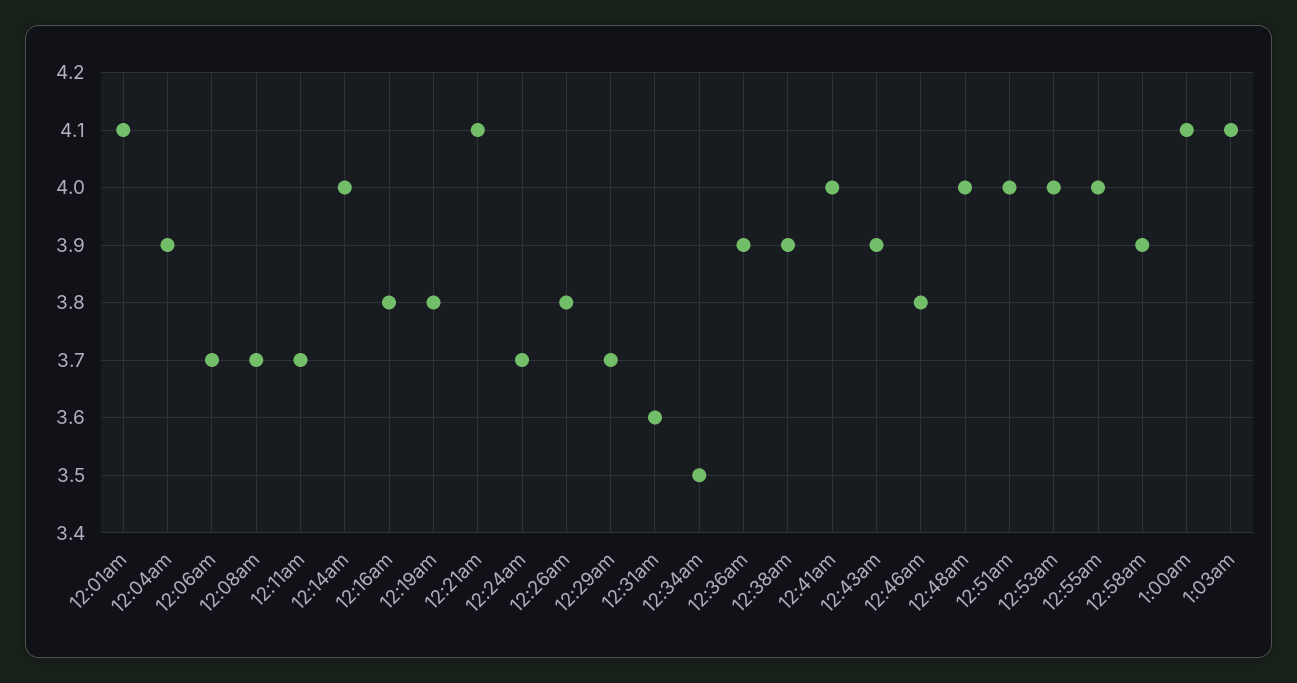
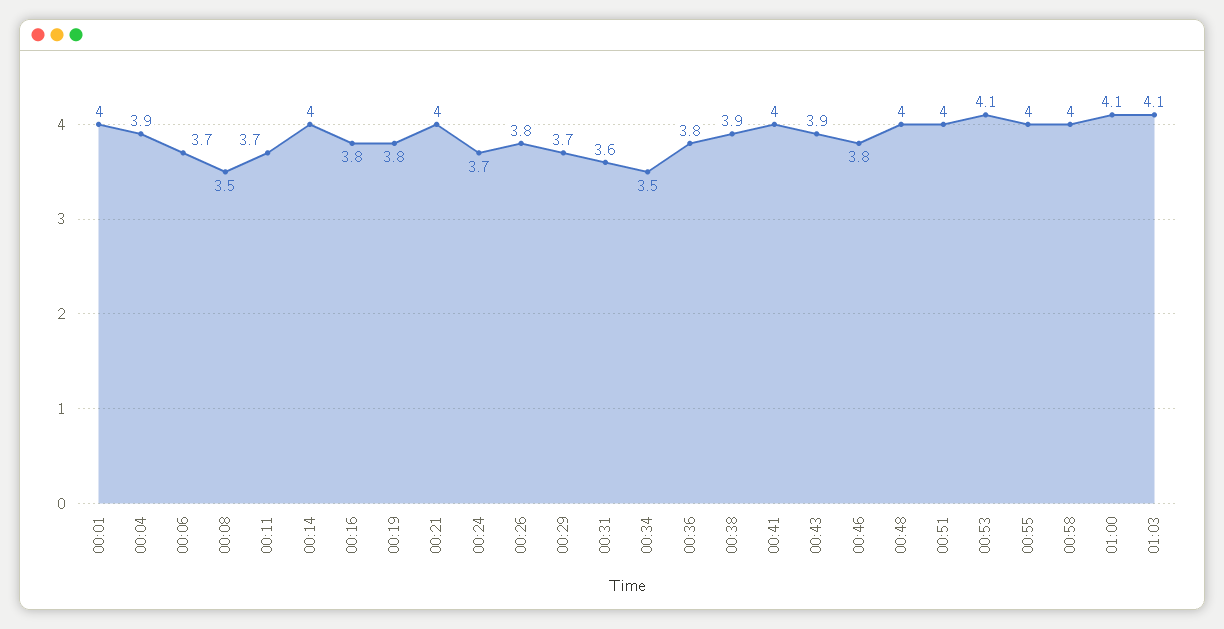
  {
-   "12:01am": 4.1,
+   "12:01am": 4,
    "12:04am": 3.9,
    "12:06am": 3.7,
-   "12:08am": 3.7,
+   "12:08am": 3.5,
    "12:11am": 3.7,
    "12:14am": 4,
    "12:16am": 3.8,
    "12:19am": 3.8,
-   "12:21am": 4.1,
+   "12:21am": 4,
    "12:24am": 3.7,
    "12:26am": 3.8,
    "12:29am": 3.7,
    "12:31am": 3.6,
    "12:34am": 3.5,
-   "12:36am": 3.9,
+   "12:36am": 3.8,
    "12:38am": 3.9,
    "12:41am": 4,
    "12:43am": 3.9,
    "12:46am": 3.8,
    "12:48am": 4,
    "12:51am": 4,
-   "12:53am": 4,
+   "12:53am": 4.1,
    "12:55am": 4,
-   "12:58am": 3.9,
+   "12:58am": 4,
    "1:00am": 4.1,
    "1:03am": 4.1
  }

